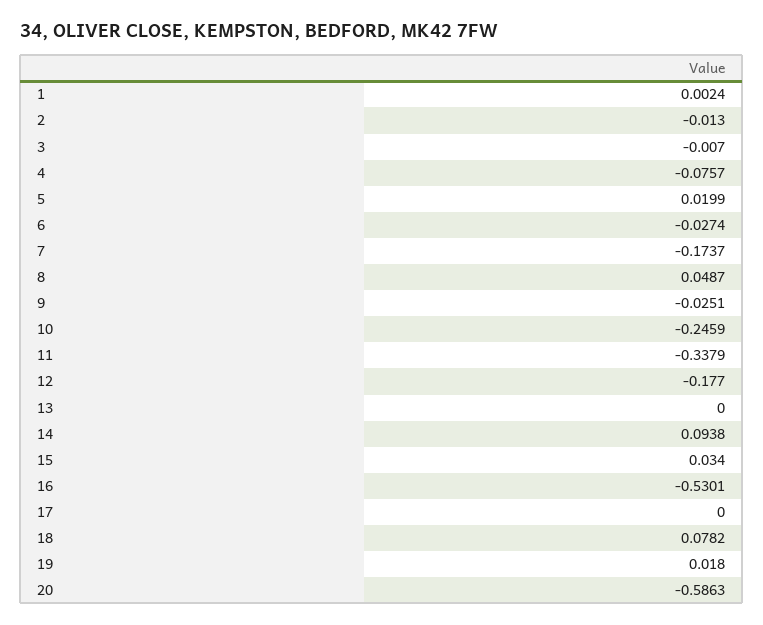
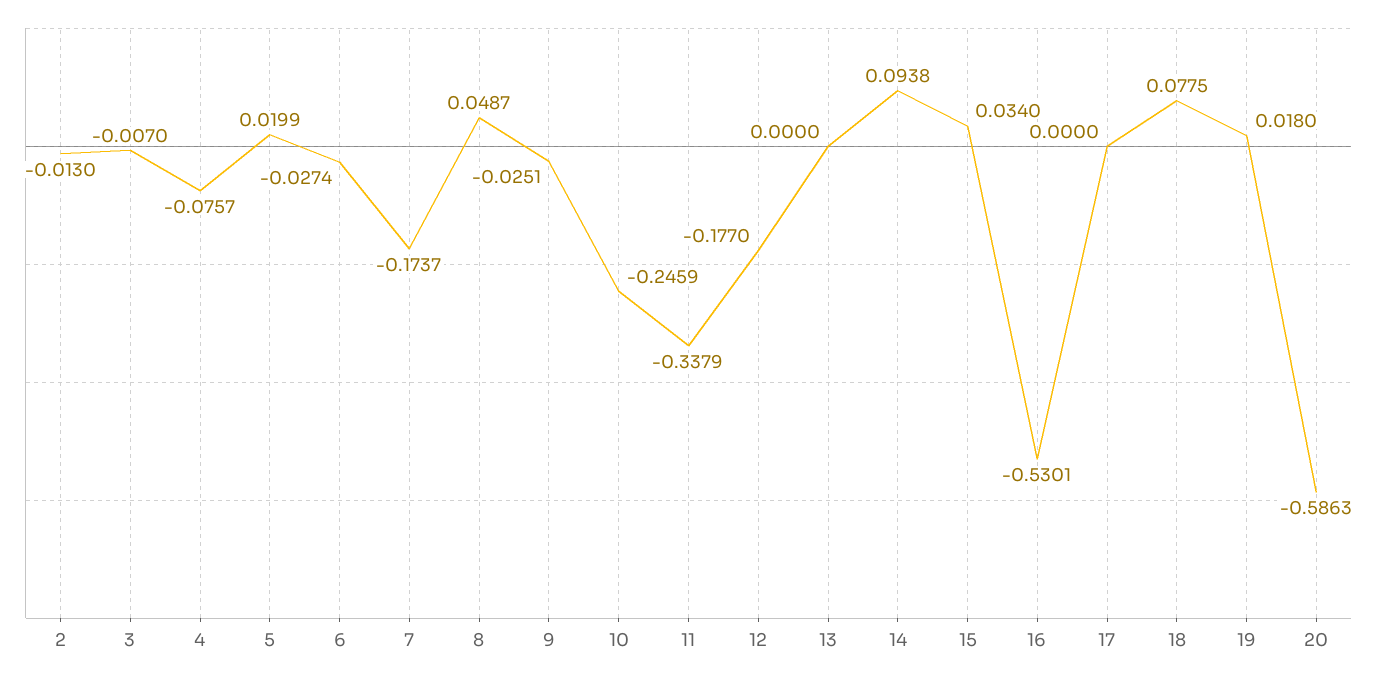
  {
-   "1": 0.0024,
    "2": -0.013,
    "3": -0.007,
    "4": -0.0757,
    "5": 0.0199,
    "6": -0.0274,
    "7": -0.1737,
    "8": 0.0487,
    "9": -0.0251,
    "10": -0.2459,
    "11": -0.3379,
    "12": -0.177,
    "13": 0,
    "14": 0.0938,
    "15": 0.034,
    "16": -0.5301,
    "17": 0,
-   "18": 0.0782,
+   "18": 0.0775,
    "19": 0.018,
    "20": -0.5863
  }

